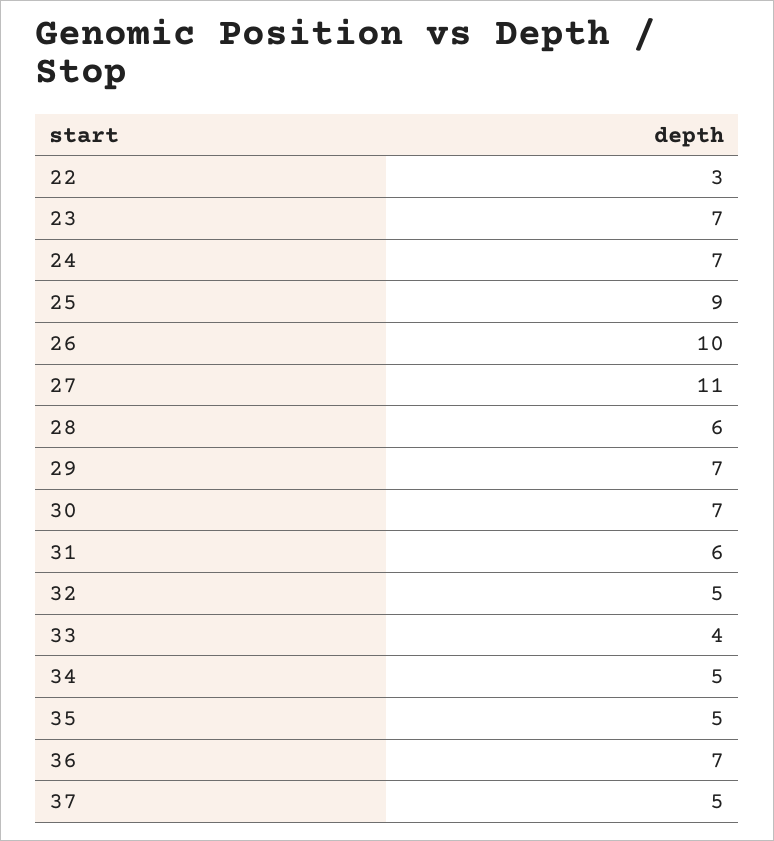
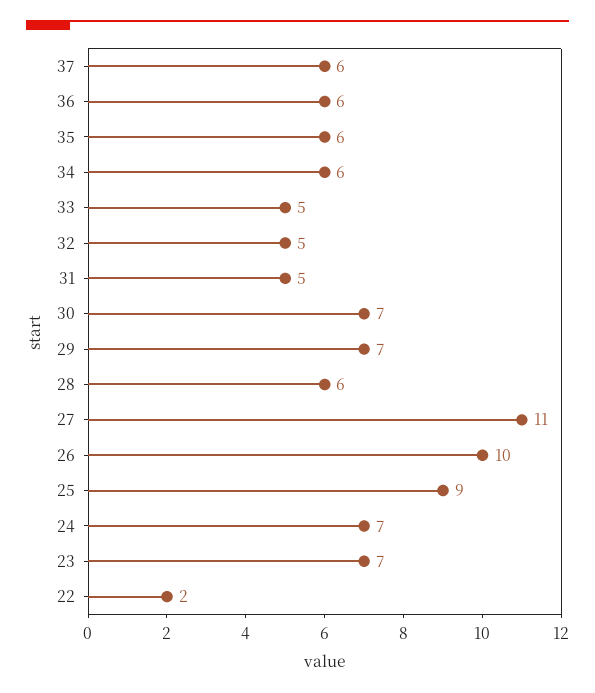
  {
-   "22": 3,
+   "22": 2,
    "23": 7,
    "24": 7,
    "25": 9,
    "26": 10,
    "27": 11,
    "28": 6,
    "29": 7,
    "30": 7,
-   "31": 6,
+   "31": 5,
    "32": 5,
-   "33": 4,
+   "33": 5,
-   "34": 5,
+   "34": 6,
-   "35": 5,
+   "35": 6,
-   "36": 7,
+   "36": 6,
-   "37": 5
+   "37": 6
  }

